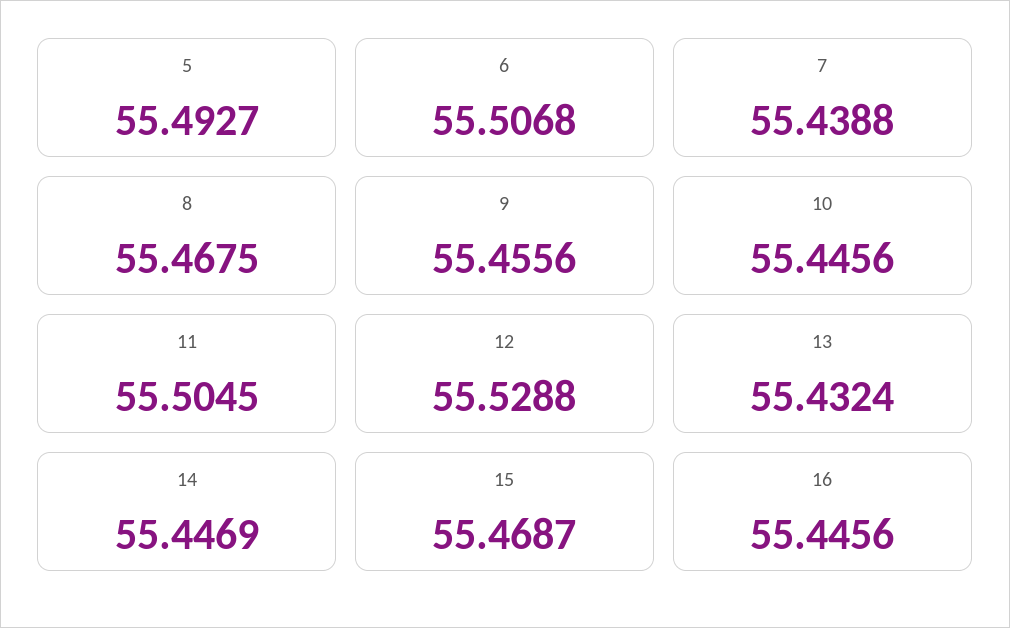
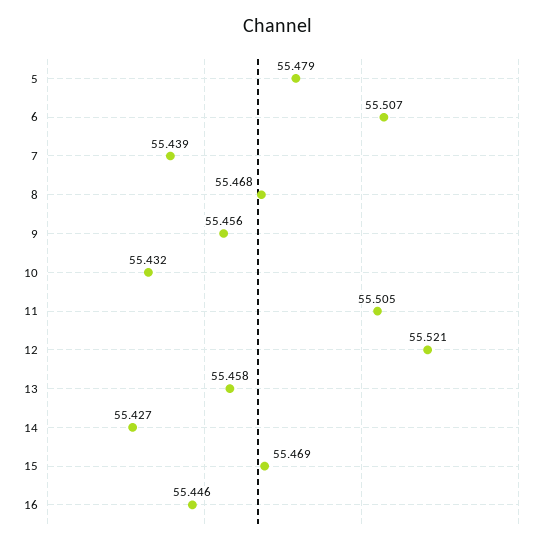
  {
-   "5": 55.4927,
+   "5": 55.479,
    "6": 55.5068,
    "7": 55.4388,
    "8": 55.4675,
    "9": 55.4556,
-   "10": 55.4456,
+   "10": 55.432,
    "11": 55.5045,
-   "12": 55.5288,
+   "12": 55.521,
-   "13": 55.4324,
+   "13": 55.458,
-   "14": 55.4469,
+   "14": 55.427,
    "15": 55.4687,
    "16": 55.4456
  }

